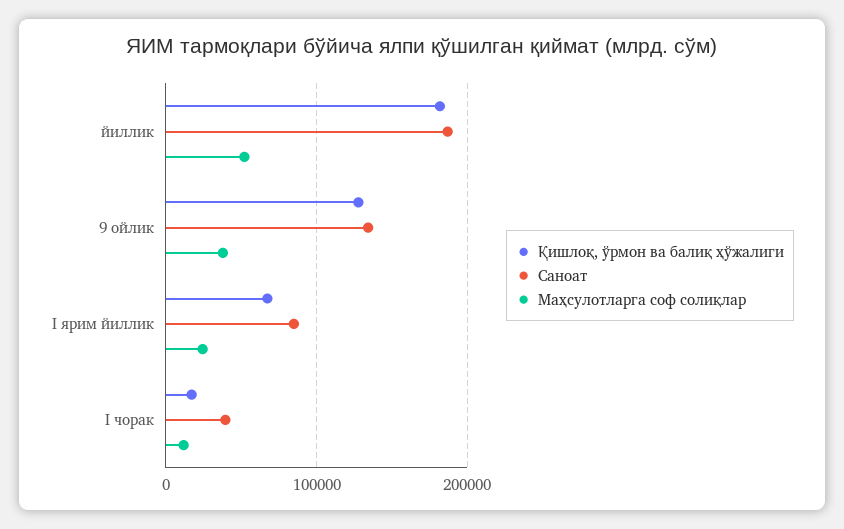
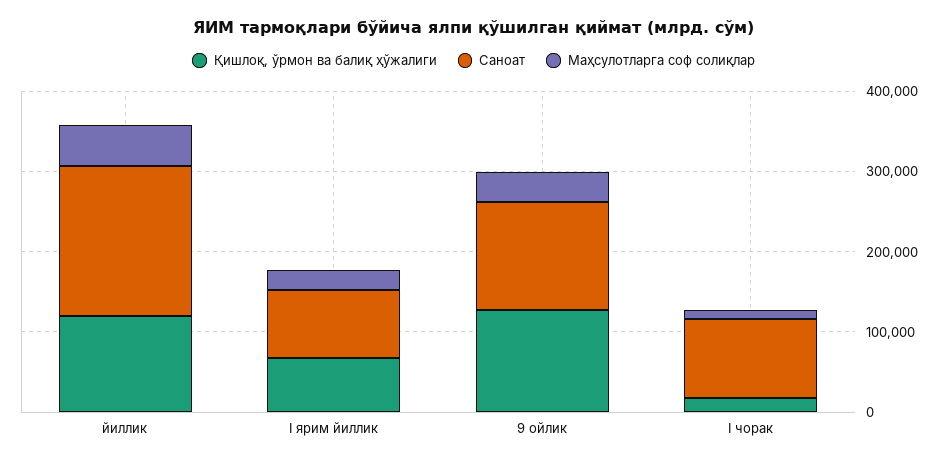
  {
    "Қишлоқ, ўрмон ва балиқ ҳўжалиги": {
-     "йиллик": 180000,
+     "йиллик": 120000,
      "9 ойлик": 130000,
      "I ярим йиллик": 70000,
      "I чорак": 20000
    },
    "Саноат": {
      "йиллик": 190000,
      "9 ойлик": 130000,
      "I ярим йиллик": 80000,
-     "I чорак": 40000
+     "I чорак": 100000
    },
    "Маҳсулотларга соф солиқлар": {
      "йиллик": 50000,
      "9 ойлик": 40000,
      "I ярим йиллик": 20000,
      "I чорак": 10000
    }
  }

